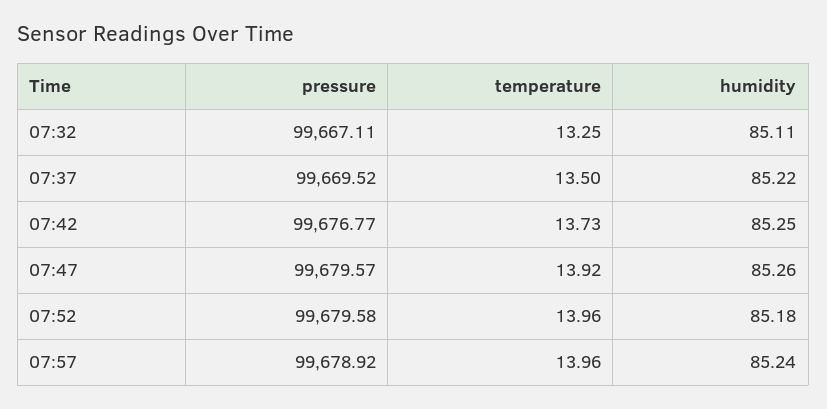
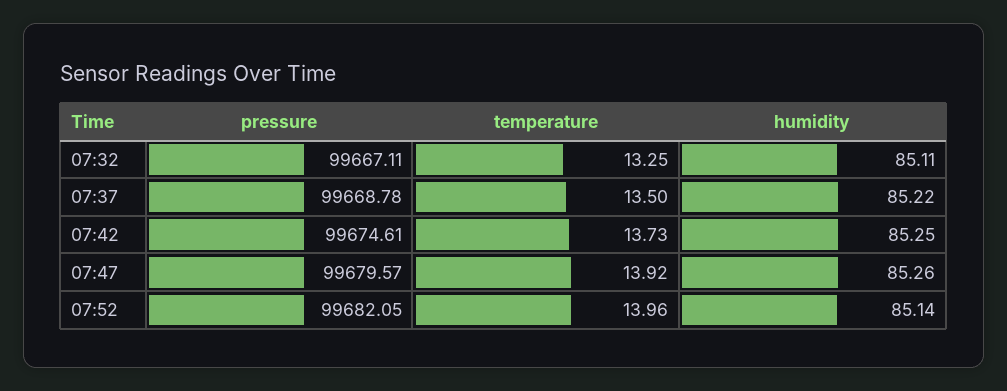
  {
    "pressure": {
      "07:32": 99667.11,
-     "07:37": 99669.52,
+     "07:37": 99668.78,
-     "07:42": 99676.77,
+     "07:42": 99674.61,
      "07:47": 99679.57,
-     "07:52": 99679.58,
+     "07:52": 99682.05
-     "07:57": 99678.92
    },
    "temperature": {
      "07:32": 13.25,
      "07:37": 13.5,
      "07:42": 13.73,
      "07:47": 13.92,
-     "07:52": 13.96,
+     "07:52": 13.96
-     "07:57": 13.96
    },
    "humidity": {
      "07:32": 85.11,
      "07:37": 85.22,
      "07:42": 85.25,
      "07:47": 85.26,
-     "07:52": 85.18,
+     "07:52": 85.14
-     "07:57": 85.24
    }
  }

